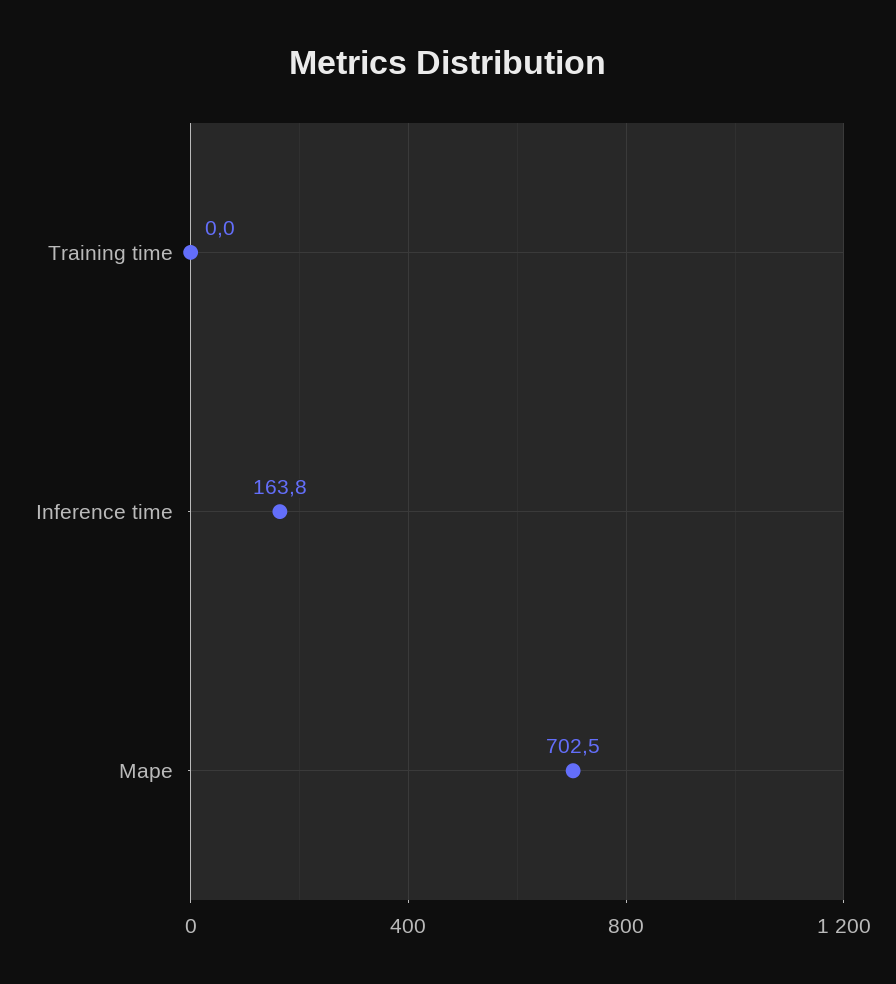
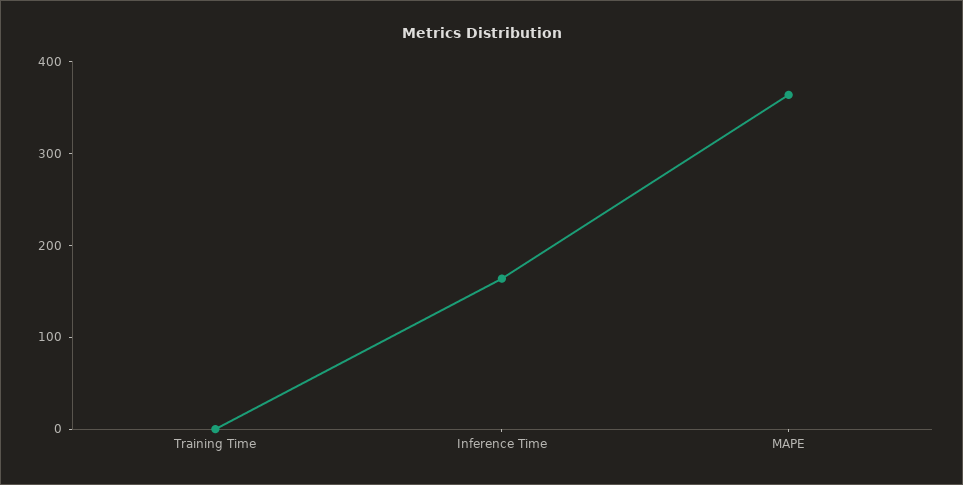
  {
    "Training time": 0,
    "Inference time": 163.8,
-   "Mape": 702.5
+   "Mape": 360
  }

